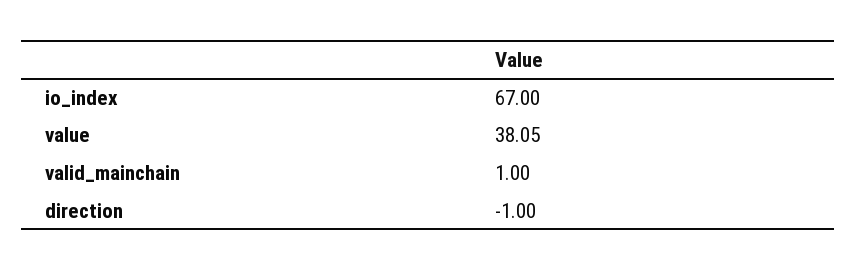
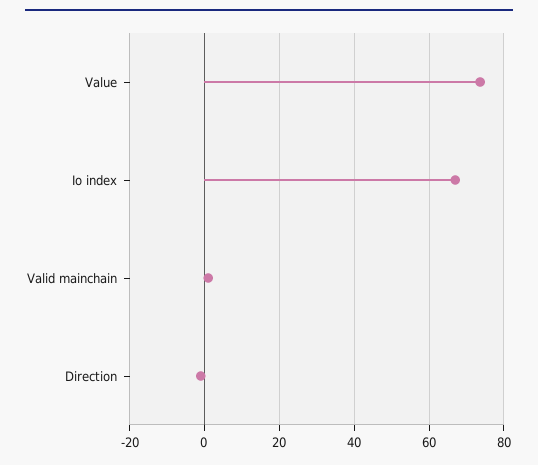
  {
    "io_index": 67,
-   "value": 38.05,
+   "value": 74,
    "valid_mainchain": 1,
    "direction": -1
  }

